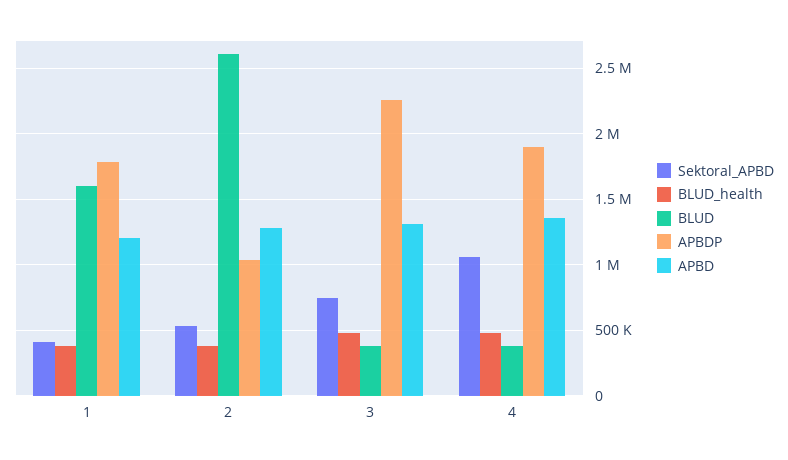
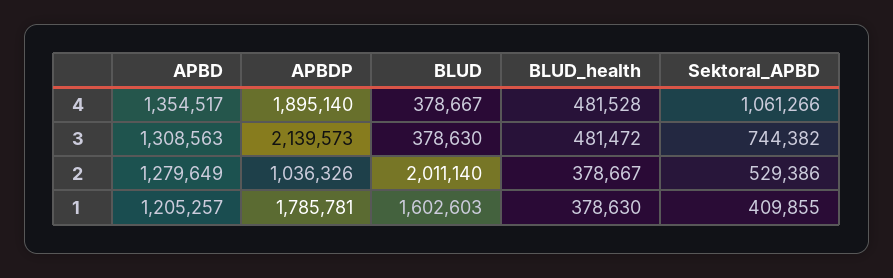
  {
    "Sektoral_APBD": {
      "1": 409855,
      "2": 529386,
      "3": 744382,
      "4": 1061266
    },
    "BLUD_health": {
      "1": 378630,
      "2": 378667,
      "3": 481472,
      "4": 481528
    },
    "BLUD": {
      "1": 1602603,
-     "2": 2600000,
+     "2": 2011140,
      "3": 378630,
      "4": 378667
    },
    "APBDP": {
      "1": 1785781,
      "2": 1036326,
-     "3": 2250000,
+     "3": 2139573,
      "4": 1895140
    },
    "APBD": {
      "1": 1205257,
      "2": 1279649,
      "3": 1308563,
      "4": 1354517
    }
  }

